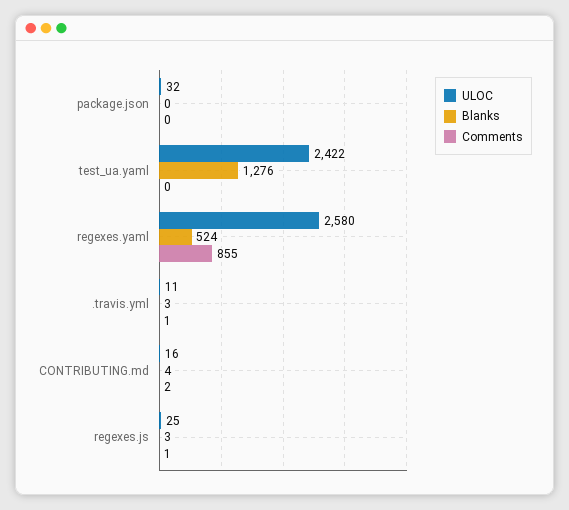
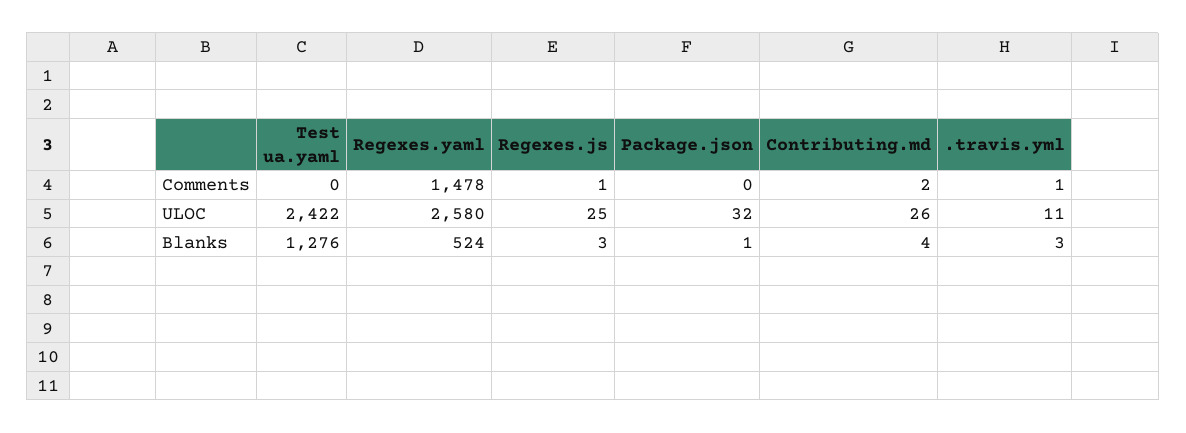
  {
    "ULOC": {
      "package.json": 32,
      "test_ua.yaml": 2422,
      "regexes.yaml": 2580,
      ".travis.yml": 11,
-     "CONTRIBUTING.md": 16,
+     "CONTRIBUTING.md": 26,
      "regexes.js": 25
    },
    "Blanks": {
-     "package.json": 0,
+     "package.json": 1,
      "test_ua.yaml": 1276,
      "regexes.yaml": 524,
      ".travis.yml": 3,
      "CONTRIBUTING.md": 4,
      "regexes.js": 3
    },
    "Comments": {
      "package.json": 0,
      "test_ua.yaml": 0,
-     "regexes.yaml": 855,
+     "regexes.yaml": 1478,
      ".travis.yml": 1,
      "CONTRIBUTING.md": 2,
      "regexes.js": 1
    }
  }

